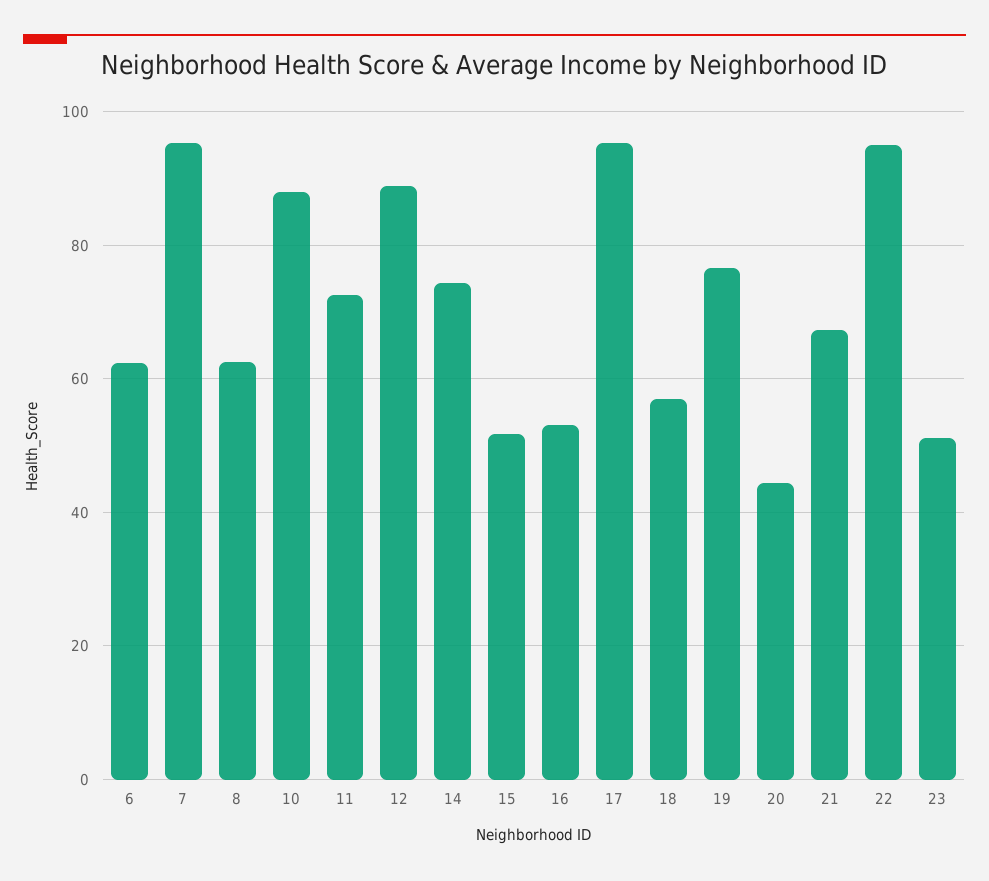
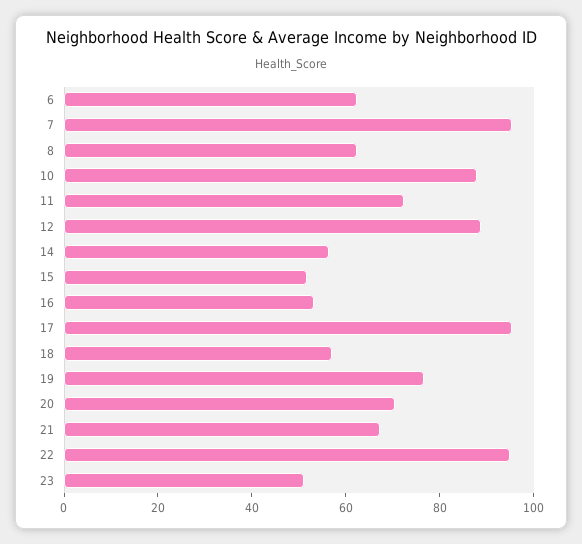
  {
    "6": 62,
    "7": 96,
    "8": 62,
    "10": 88,
    "11": 72,
    "12": 88,
-   "14": 74,
+   "14": 55,
    "15": 52,
    "16": 54,
    "17": 96,
    "18": 56,
    "19": 76,
-   "20": 44,
+   "20": 70,
    "21": 68,
    "22": 94,
    "23": 52
  }

